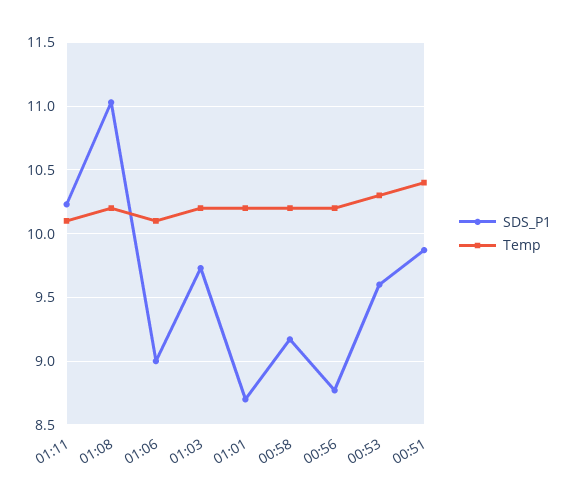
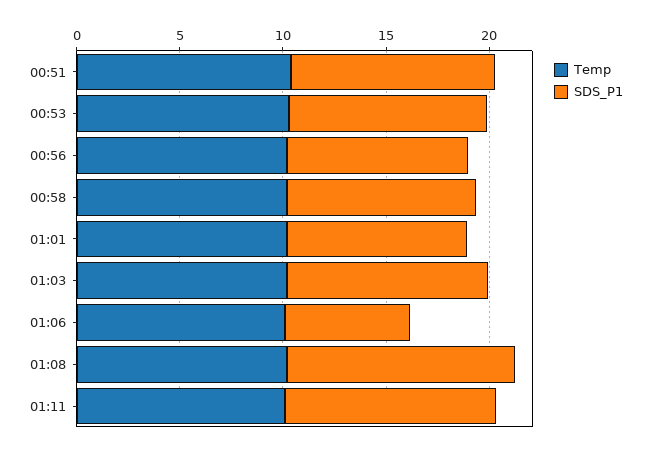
  {
    "SDS_P1": {
      "01:11": 10.25,
      "01:08": 11.05,
-     "01:06": 9,
+     "01:06": 6,
      "01:03": 9.75,
      "01:01": 8.7,
      "00:58": 9.15,
      "00:56": 8.75,
      "00:53": 9.6,
      "00:51": 9.85
    },
    "Temp": {
      "01:11": 10.1,
      "01:08": 10.2,
      "01:06": 10.1,
      "01:03": 10.2,
      "01:01": 10.2,
      "00:58": 10.2,
      "00:56": 10.2,
      "00:53": 10.3,
      "00:51": 10.4
    }
  }

